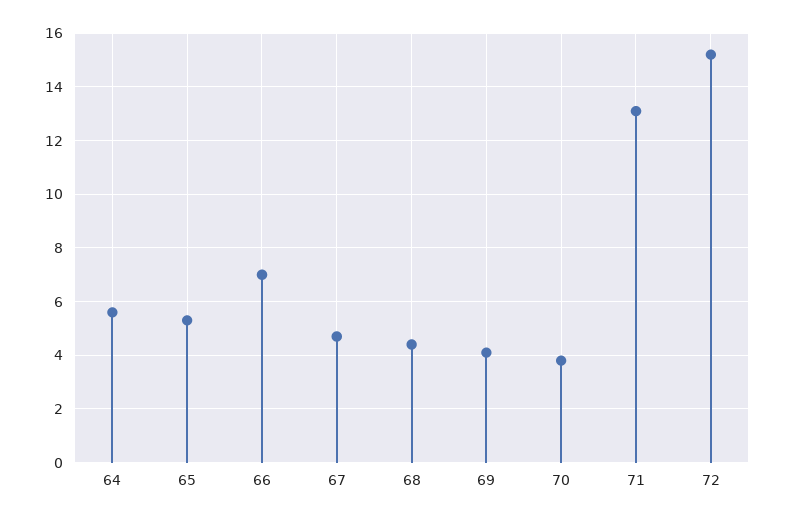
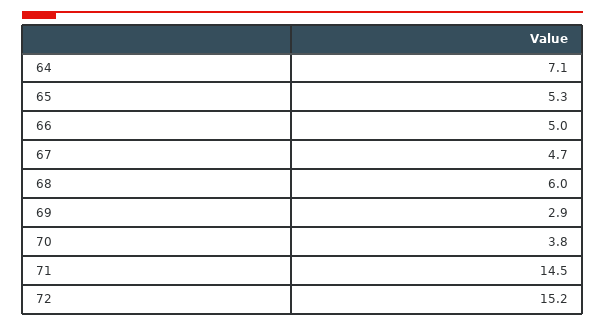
  {
-   "64": 5.5,
+   "64": 7.1,
    "65": 5.3,
-   "66": 7,
+   "66": 5,
    "67": 4.7,
-   "68": 4.5,
+   "68": 6,
-   "69": 4,
+   "69": 2.9,
    "70": 3.8,
-   "71": 13,
+   "71": 14.5,
    "72": 15.2
  }

